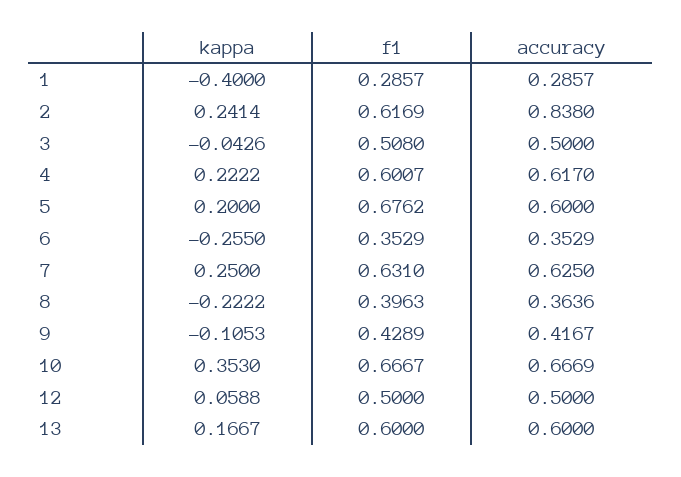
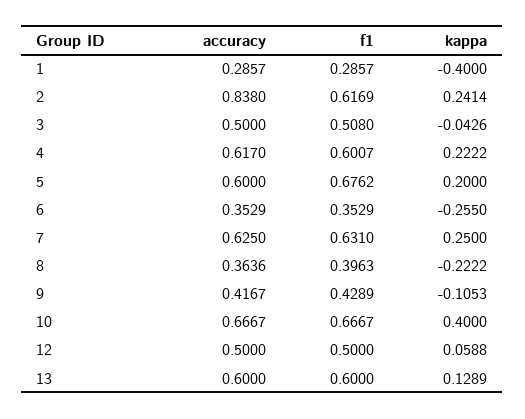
  {
    "kappa": {
      "1": -0.4,
      "2": 0.2414,
      "3": -0.0426,
      "4": 0.2222,
      "5": 0.2,
      "6": -0.255,
      "7": 0.25,
      "8": -0.2222,
      "9": -0.1053,
-     "10": 0.353,
+     "10": 0.4,
      "12": 0.0588,
-     "13": 0.1667
+     "13": 0.1289
    },
    "f1": {
      "1": 0.2857,
      "2": 0.6169,
      "3": 0.508,
      "4": 0.6007,
      "5": 0.6762,
      "6": 0.3529,
      "7": 0.631,
      "8": 0.3963,
      "9": 0.4289,
      "10": 0.6667,
      "12": 0.5,
      "13": 0.6
    },
    "accuracy": {
      "1": 0.2857,
      "2": 0.838,
      "3": 0.5,
      "4": 0.617,
      "5": 0.6,
      "6": 0.3529,
      "7": 0.625,
      "8": 0.3636,
      "9": 0.4167,
-     "10": 0.6669,
+     "10": 0.6667,
      "12": 0.5,
      "13": 0.6
    }
  }

